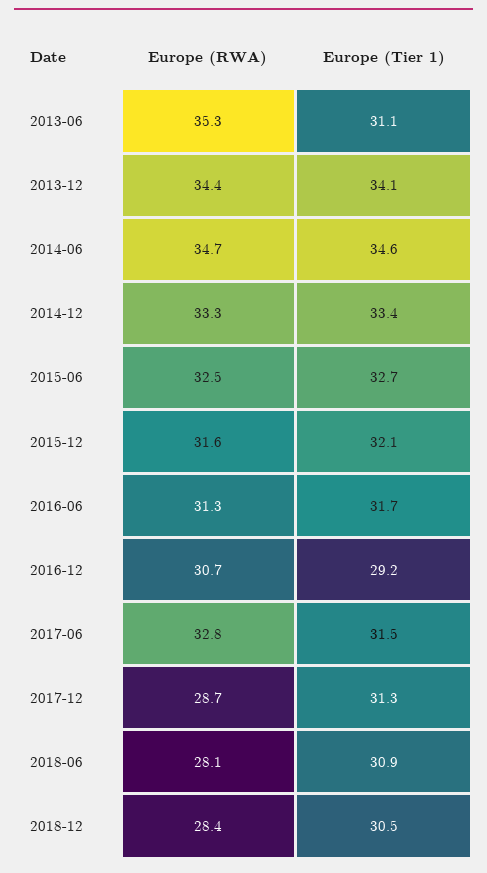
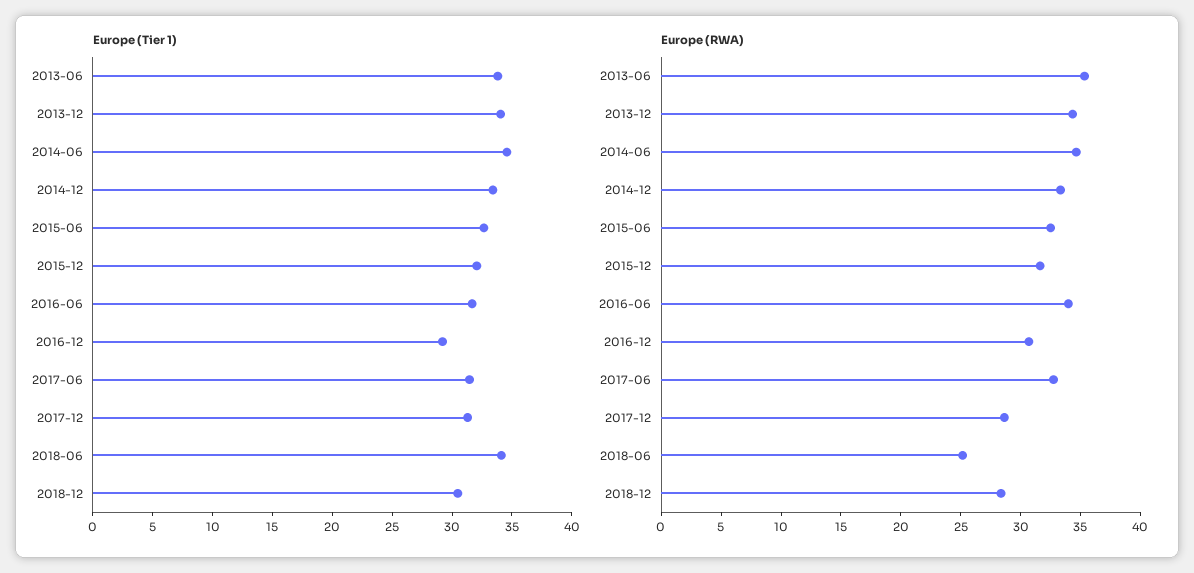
  {
    "Europe (RWA)": {
      "2013-06": 35.3,
      "2013-12": 34.4,
      "2014-06": 34.7,
      "2014-12": 33.3,
      "2015-06": 32.5,
      "2015-12": 31.6,
-     "2016-06": 31.3,
+     "2016-06": 34,
      "2016-12": 30.7,
      "2017-06": 32.8,
      "2017-12": 28.7,
-     "2018-06": 28.1,
+     "2018-06": 25,
      "2018-12": 28.4
    },
    "Europe (Tier 1)": {
-     "2013-06": 31.1,
+     "2013-06": 34,
      "2013-12": 34.1,
      "2014-06": 34.6,
      "2014-12": 33.4,
      "2015-06": 32.7,
      "2015-12": 32.1,
      "2016-06": 31.7,
      "2016-12": 29.2,
      "2017-06": 31.5,
      "2017-12": 31.3,
-     "2018-06": 30.9,
+     "2018-06": 34,
      "2018-12": 30.5
    }
  }

